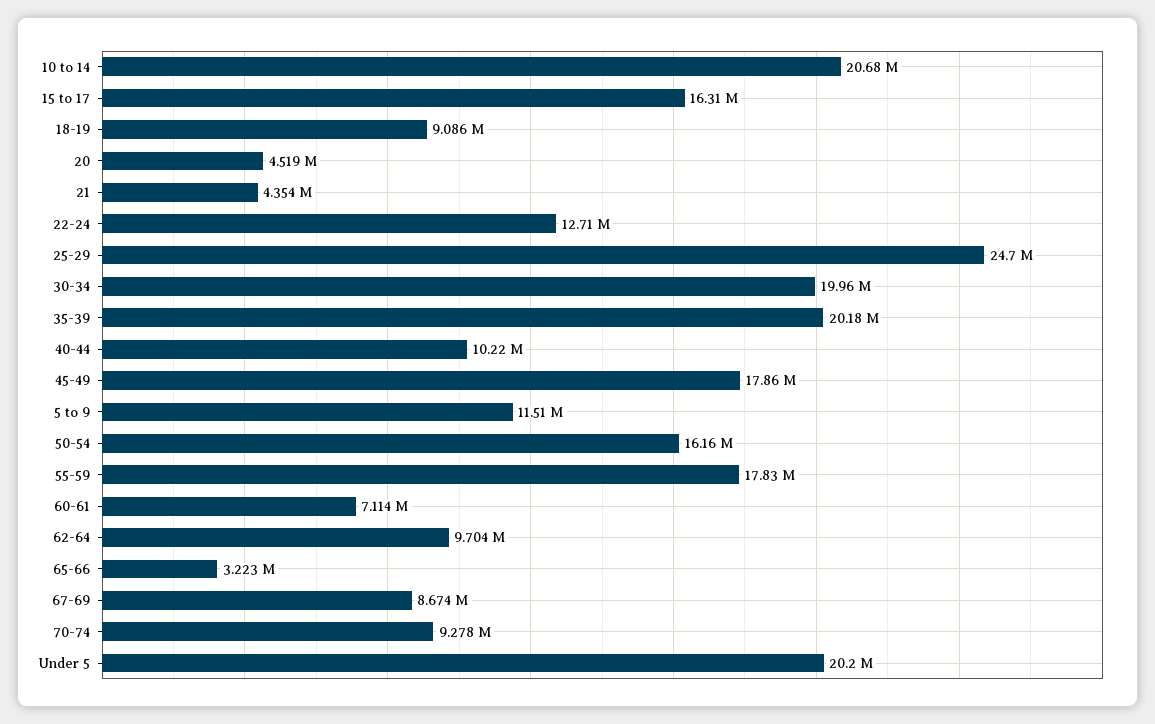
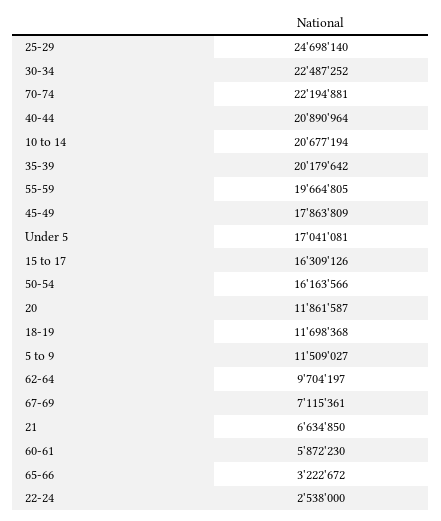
  {
    "10 to 14": 20677194,
    "15 to 17": 16309126,
-   "18-19": 9086000,
+   "18-19": 11698368,
-   "20": 4519000,
+   "20": 11861587,
-   "21": 4354000,
+   "21": 6634850,
-   "22-24": 12710000,
+   "22-24": 2538000,
    "25-29": 24698140,
-   "30-34": 19960000,
+   "30-34": 22487252,
    "35-39": 20179642,
-   "40-44": 10220000,
+   "40-44": 20890964,
    "45-49": 17863809,
    "5 to 9": 11509027,
    "50-54": 16163566,
-   "55-59": 17830000,
+   "55-59": 19664805,
-   "60-61": 7114000,
+   "60-61": 5872230,
    "62-64": 9704197,
    "65-66": 3222672,
-   "67-69": 8674000,
+   "67-69": 7115361,
-   "70-74": 9278000,
+   "70-74": 22194881,
-   "Under 5": 20200000
+   "Under 5": 17041081
  }

